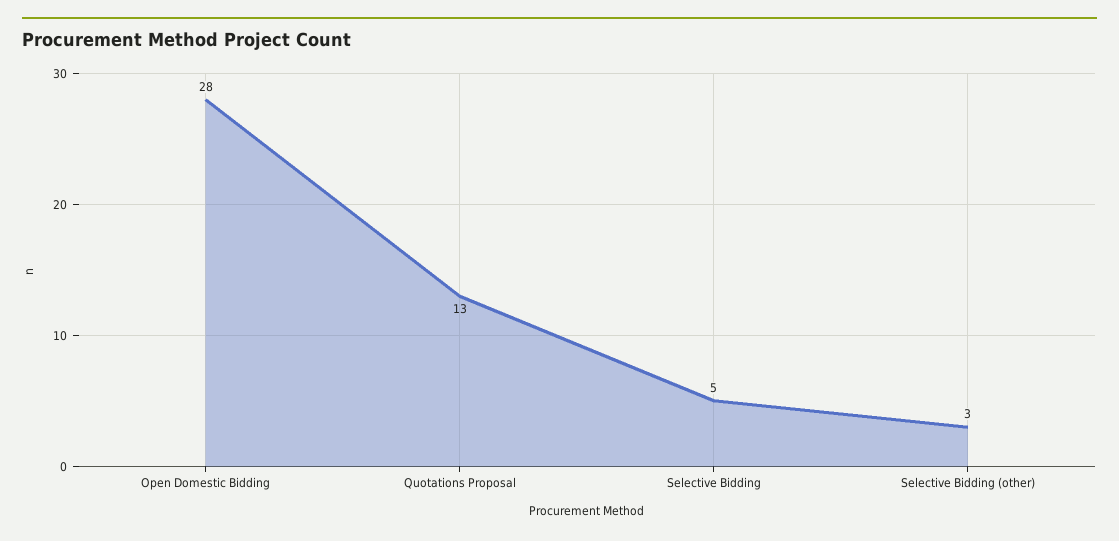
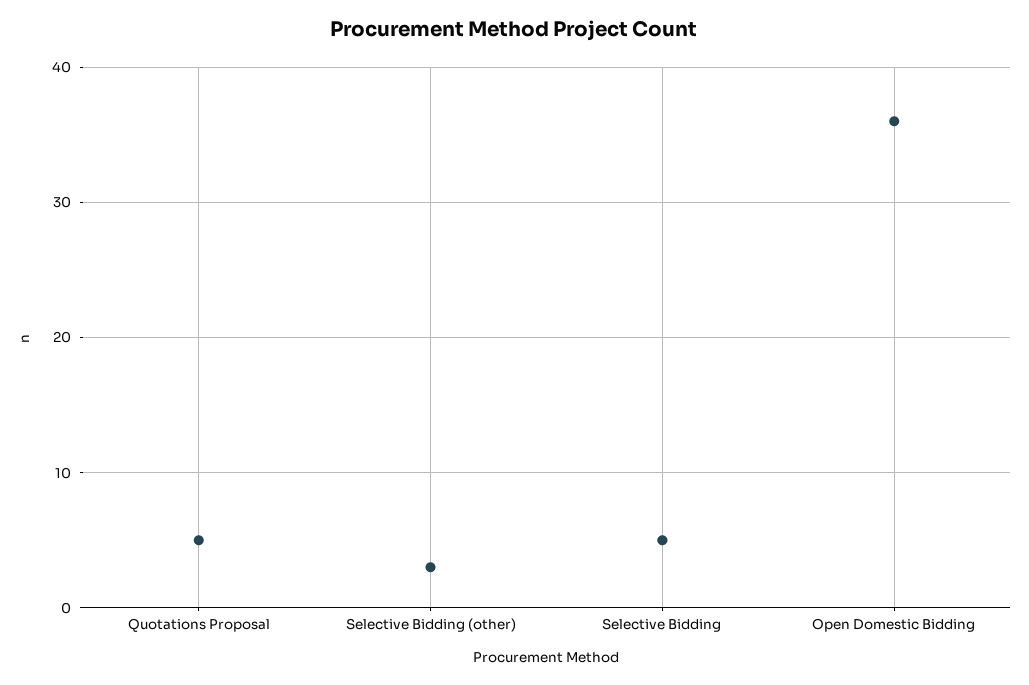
  {
-   "Open Domestic Bidding": 28,
+   "Open Domestic Bidding": 36,
-   "Quotations Proposal": 13,
+   "Quotations Proposal": 5,
    "Selective Bidding": 5,
    "Selective Bidding (other)": 3
  }

